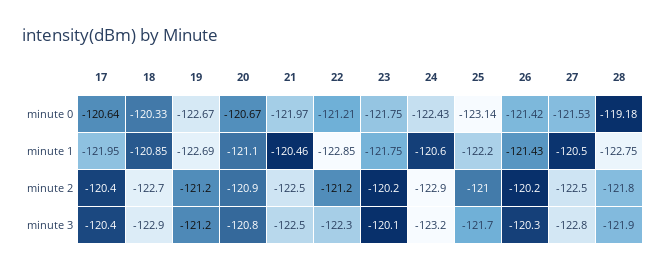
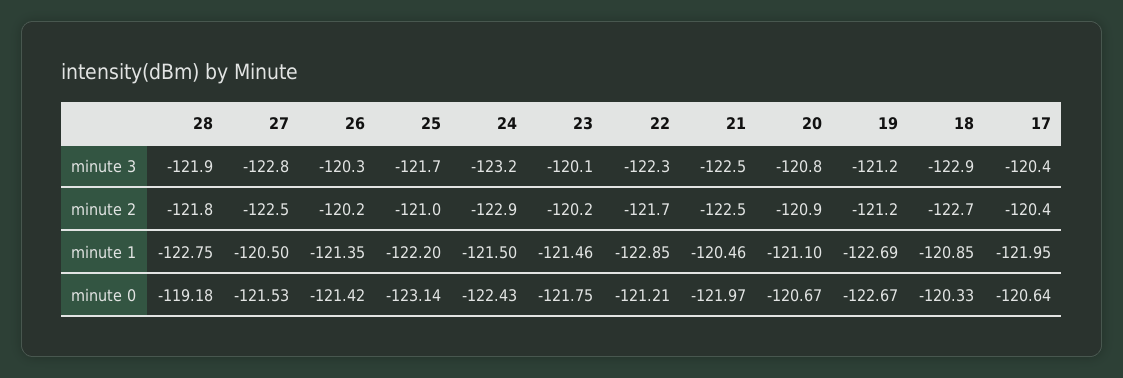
  {
    "17": {
      "minute 0": -120.64,
      "minute 1": -121.95,
      "minute 2": -120.4,
      "minute 3": -120.4
    },
    "18": {
      "minute 0": -120.33,
      "minute 1": -120.85,
      "minute 2": -122.7,
      "minute 3": -122.9
    },
    "19": {
      "minute 0": -122.67,
      "minute 1": -122.69,
      "minute 2": -121.2,
      "minute 3": -121.2
    },
    "20": {
      "minute 0": -120.67,
      "minute 1": -121.1,
      "minute 2": -120.9,
      "minute 3": -120.8
    },
    "21": {
      "minute 0": -121.97,
      "minute 1": -120.46,
      "minute 2": -122.5,
      "minute 3": -122.5
    },
    "22": {
      "minute 0": -121.21,
      "minute 1": -122.85,
-     "minute 2": -121.2,
+     "minute 2": -121.7,
      "minute 3": -122.3
    },
    "23": {
      "minute 0": -121.75,
-     "minute 1": -121.75,
+     "minute 1": -121.46,
      "minute 2": -120.2,
      "minute 3": -120.1
    },
    "24": {
      "minute 0": -122.43,
-     "minute 1": -120.6,
+     "minute 1": -121.5,
      "minute 2": -122.9,
      "minute 3": -123.2
    },
    "25": {
      "minute 0": -123.14,
      "minute 1": -122.2,
      "minute 2": -121,
      "minute 3": -121.7
    },
    "26": {
      "minute 0": -121.42,
-     "minute 1": -121.43,
+     "minute 1": -121.35,
      "minute 2": -120.2,
      "minute 3": -120.3
    },
    "27": {
      "minute 0": -121.53,
      "minute 1": -120.5,
      "minute 2": -122.5,
      "minute 3": -122.8
    },
    "28": {
      "minute 0": -119.18,
      "minute 1": -122.75,
      "minute 2": -121.8,
      "minute 3": -121.9
    }
  }

